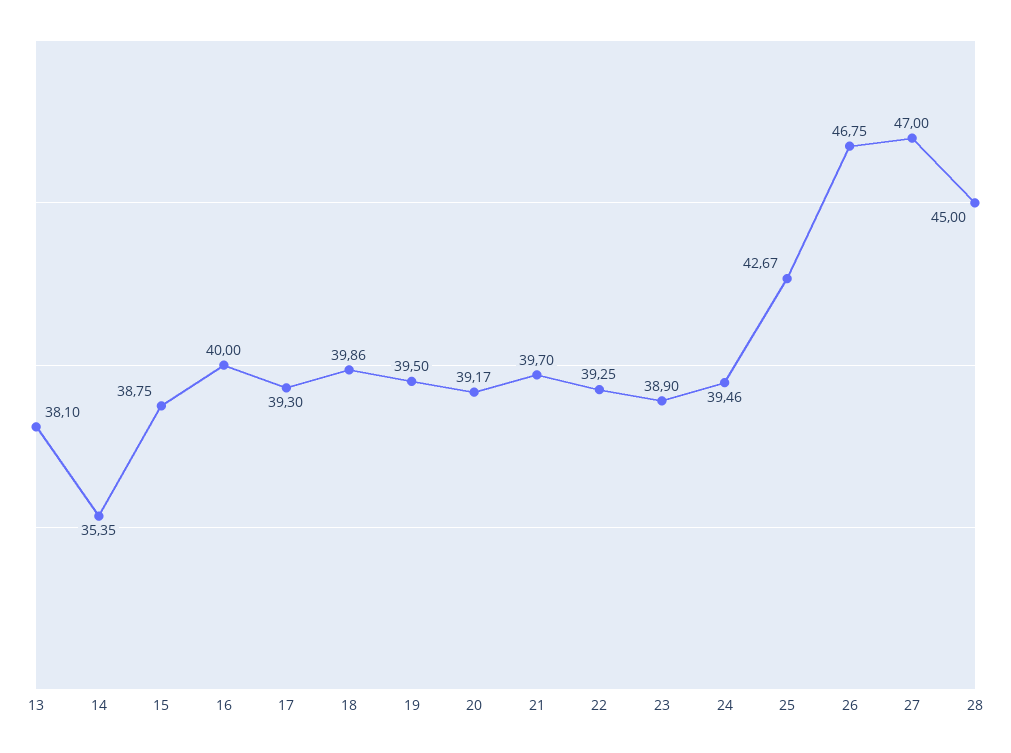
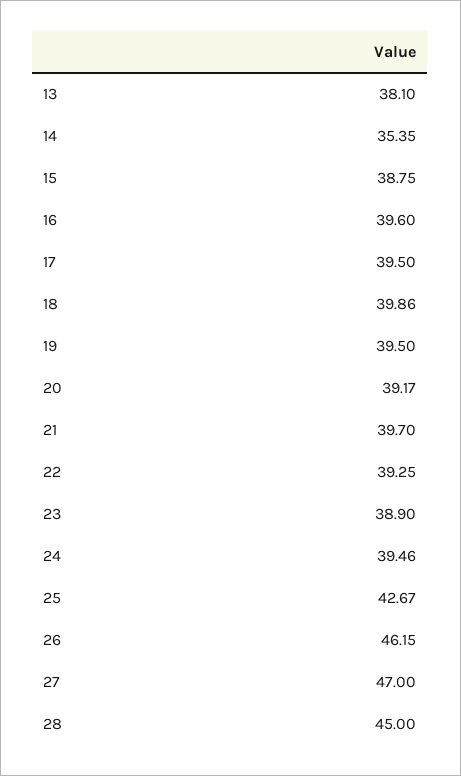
  {
    "13": 38.1,
    "14": 35.35,
    "15": 38.75,
-   "16": 40,
+   "16": 39.6,
-   "17": 39.3,
+   "17": 39.5,
    "18": 39.86,
    "19": 39.5,
    "20": 39.17,
    "21": 39.7,
    "22": 39.25,
    "23": 38.9,
    "24": 39.46,
    "25": 42.67,
-   "26": 46.75,
+   "26": 46.15,
    "27": 47,
    "28": 45
  }

